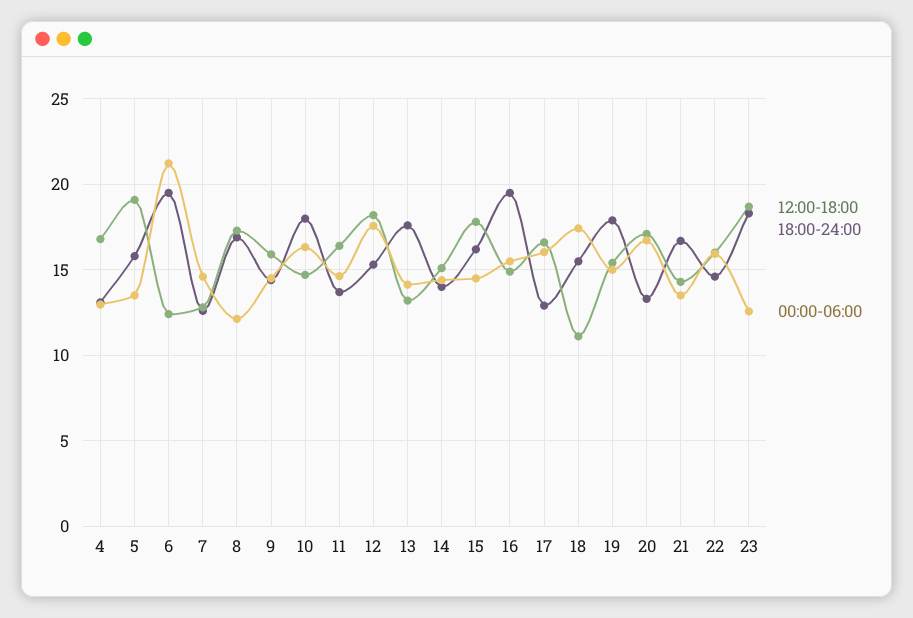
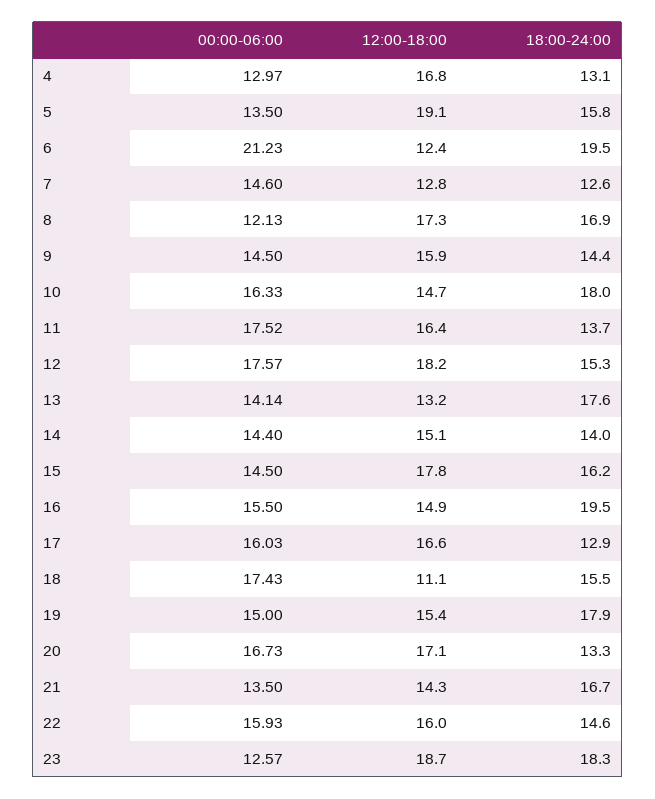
  {
    "12:00-18:00": {
      "4": 16.8,
      "5": 19.1,
      "6": 12.4,
      "7": 12.8,
      "8": 17.3,
      "9": 15.9,
      "10": 14.7,
      "11": 16.4,
      "12": 18.2,
      "13": 13.2,
      "14": 15.1,
      "15": 17.8,
      "16": 14.9,
      "17": 16.6,
      "18": 11.1,
      "19": 15.4,
      "20": 17.1,
      "21": 14.3,
      "22": 16,
      "23": 18.7
    },
    "18:00-24:00": {
      "4": 13.1,
      "5": 15.8,
      "6": 19.5,
      "7": 12.6,
      "8": 16.9,
      "9": 14.4,
      "10": 18,
      "11": 13.7,
      "12": 15.3,
      "13": 17.6,
      "14": 14,
      "15": 16.2,
      "16": 19.5,
      "17": 12.9,
      "18": 15.5,
      "19": 17.9,
      "20": 13.3,
      "21": 16.7,
      "22": 14.6,
      "23": 18.3
    },
    "00:00-06:00": {
      "4": 12.97,
      "5": 13.5,
      "6": 21.23,
      "7": 14.6,
      "8": 12.13,
      "9": 14.5,
      "10": 16.33,
-     "11": 14.5,
+     "11": 17.52,
      "12": 17.57,
      "13": 14.14,
      "14": 14.4,
      "15": 14.5,
      "16": 15.5,
      "17": 16.03,
      "18": 17.43,
      "19": 15,
      "20": 16.73,
      "21": 13.5,
      "22": 15.93,
      "23": 12.57
    }
  }

